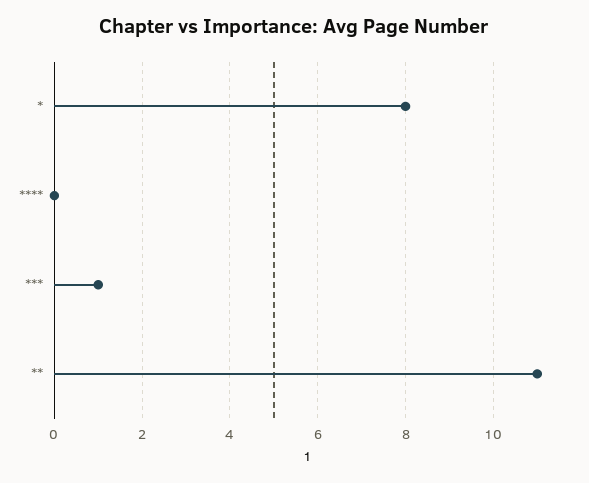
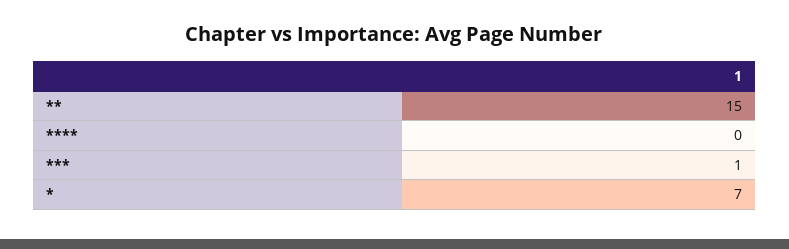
  {
-   "*": 8,
+   "*": 7,
    "****": 0,
    "***": 1,
-   "**": 11
+   "**": 15
  }

